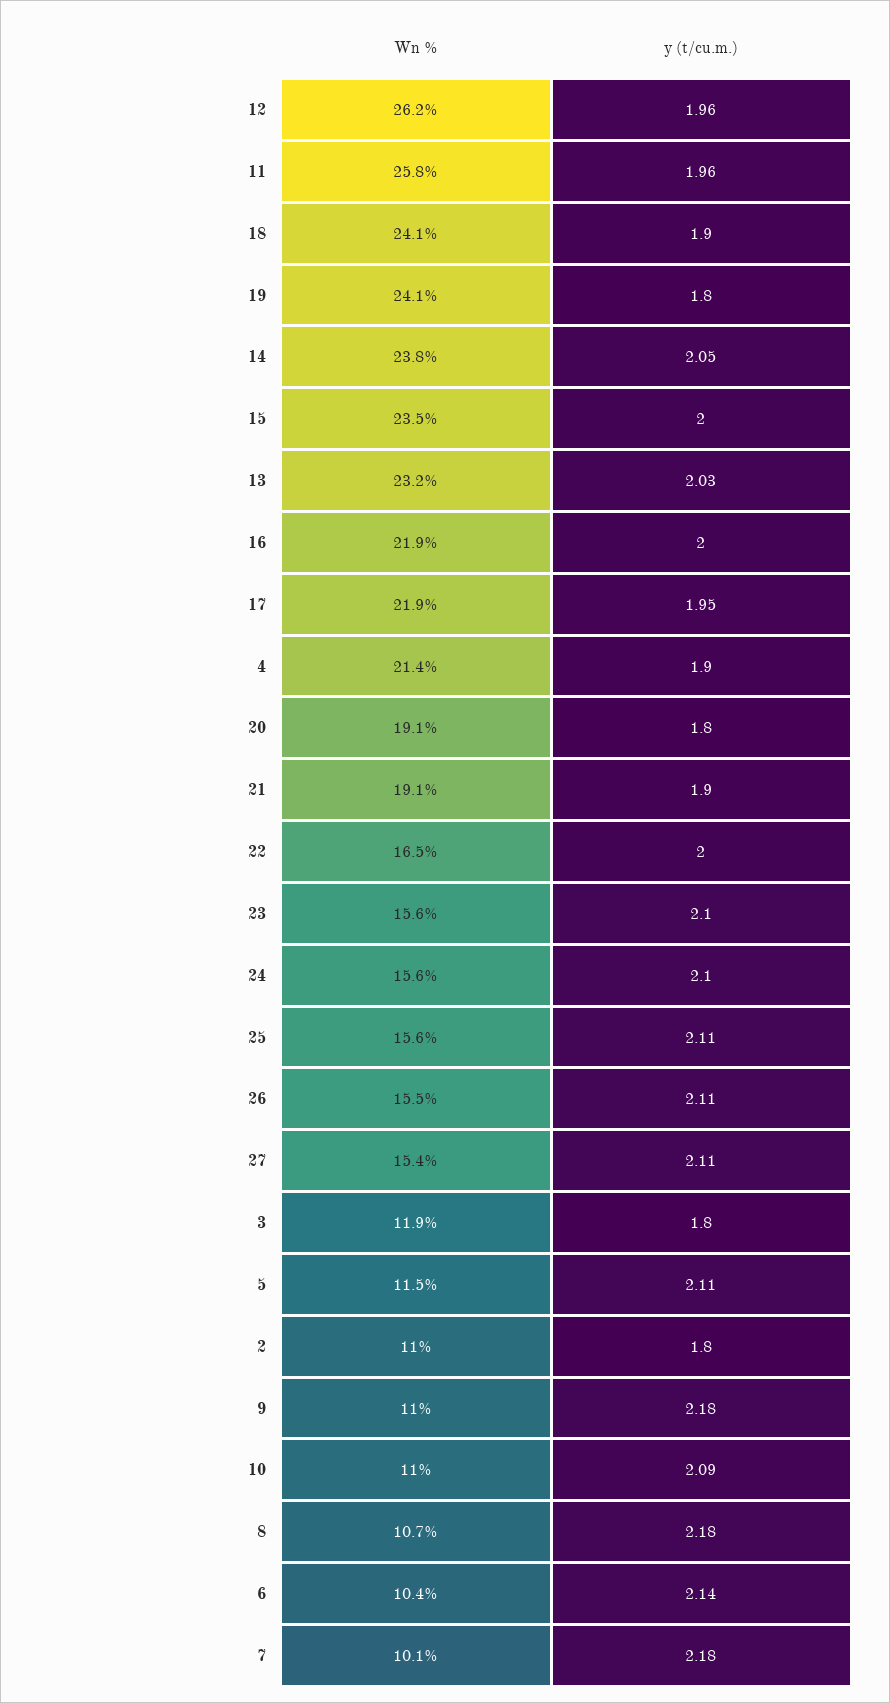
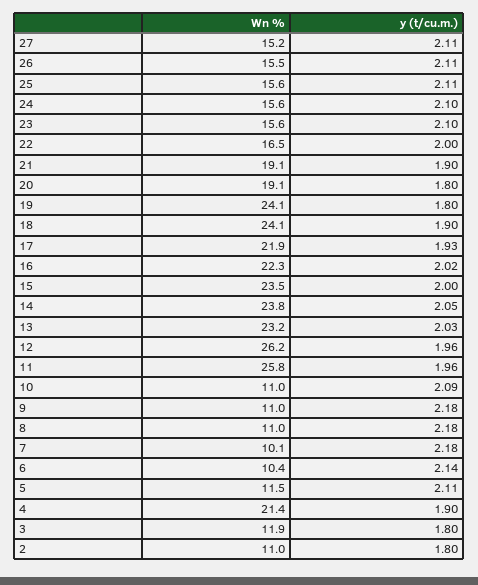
  {
    "Wn %": {
      "12": 26.2,
      "11": 25.8,
      "18": 24.1,
      "19": 24.1,
      "14": 23.8,
      "15": 23.5,
      "13": 23.2,
-     "16": 21.9,
+     "16": 22.3,
      "17": 21.9,
      "4": 21.4,
      "20": 19.1,
      "21": 19.1,
      "22": 16.5,
      "23": 15.6,
      "24": 15.6,
      "25": 15.6,
      "26": 15.5,
-     "27": 15.4,
+     "27": 15.2,
      "3": 11.9,
      "5": 11.5,
      "2": 11,
      "9": 11,
      "10": 11,
-     "8": 10.7,
+     "8": 11,
      "6": 10.4,
      "7": 10.1
    },
    "y (t/cu.m.)": {
      "12": 1.96,
      "11": 1.96,
      "18": 1.9,
      "19": 1.8,
      "14": 2.05,
      "15": 2,
      "13": 2.03,
-     "16": 2,
+     "16": 2.02,
-     "17": 1.95,
+     "17": 1.93,
      "4": 1.9,
      "20": 1.8,
      "21": 1.9,
      "22": 2,
      "23": 2.1,
      "24": 2.1,
      "25": 2.11,
      "26": 2.11,
      "27": 2.11,
      "3": 1.8,
      "5": 2.11,
      "2": 1.8,
      "9": 2.18,
      "10": 2.09,
      "8": 2.18,
      "6": 2.14,
      "7": 2.18
    }
  }

